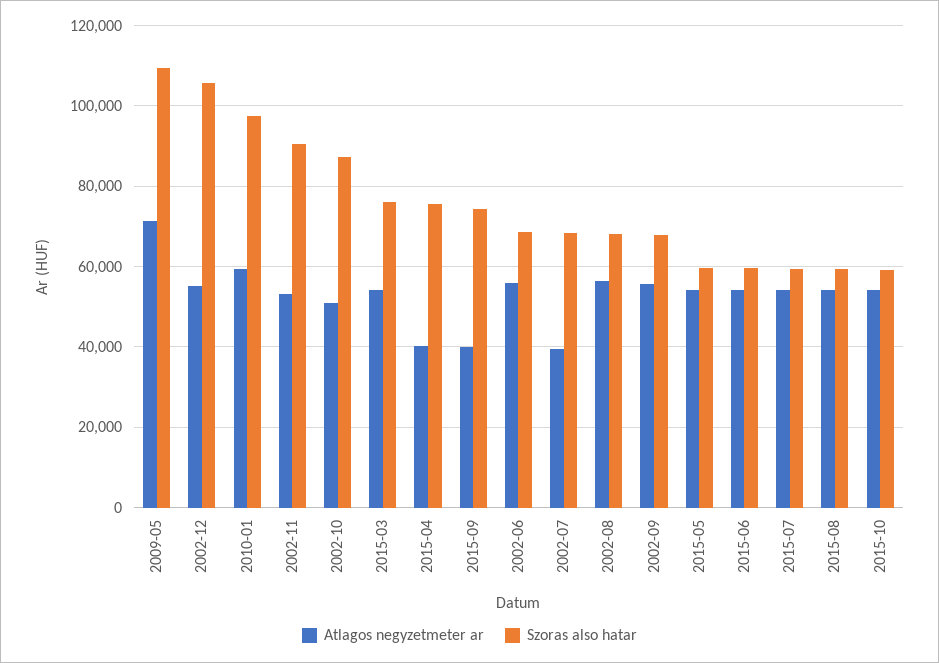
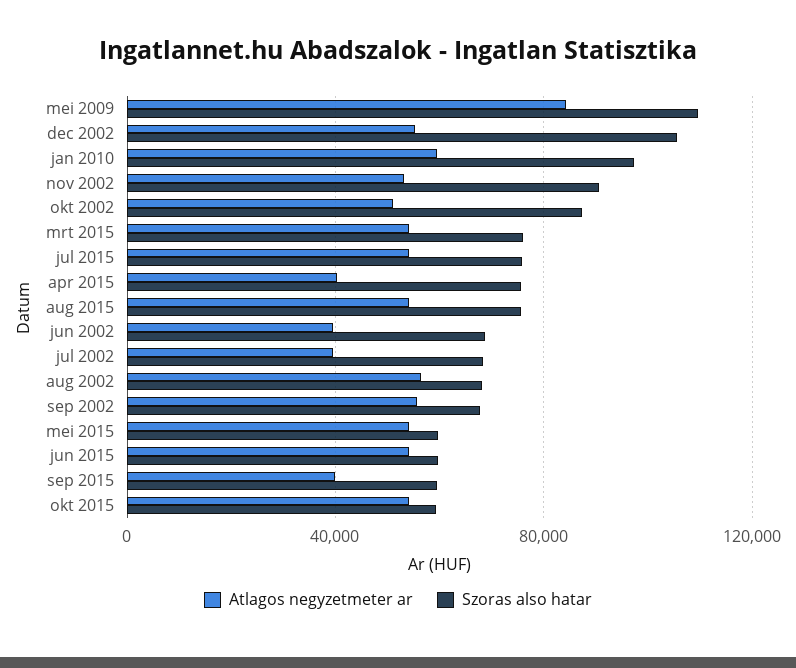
  {
    "Atlagos negyzetmeter ar": {
-     "2009-05": 72000,
+     "2009-05": 85000,
      "2002-12": 56000,
      "2010-01": 60000,
      "2002-11": 54000,
      "2002-10": 52000,
      "2015-03": 54000,
      "2015-04": 40000,
      "2015-09": 40000,
-     "2002-06": 56000,
+     "2002-06": 40000,
      "2002-07": 40000,
      "2002-08": 56000,
      "2002-09": 56000,
      "2015-05": 54000,
      "2015-06": 54000,
      "2015-07": 54000,
      "2015-08": 54000,
      "2015-10": 54000
    },
    "Szoras also hatar": {
      "2009-05": 110000,
      "2002-12": 106000,
      "2010-01": 98000,
      "2002-11": 90000,
      "2002-10": 88000,
      "2015-03": 76000,
      "2015-04": 76000,
-     "2015-09": 74000,
+     "2015-09": 60000,
      "2002-06": 68000,
      "2002-07": 68000,
      "2002-08": 68000,
      "2002-09": 68000,
      "2015-05": 60000,
      "2015-06": 60000,
-     "2015-07": 60000,
+     "2015-07": 75000,
-     "2015-08": 60000,
+     "2015-08": 75000,
      "2015-10": 60000
    }
  }

